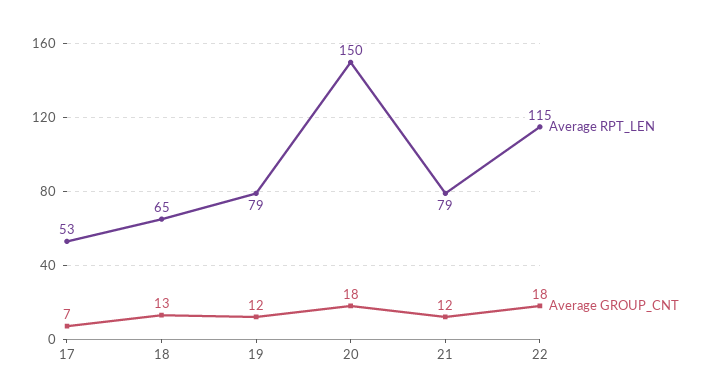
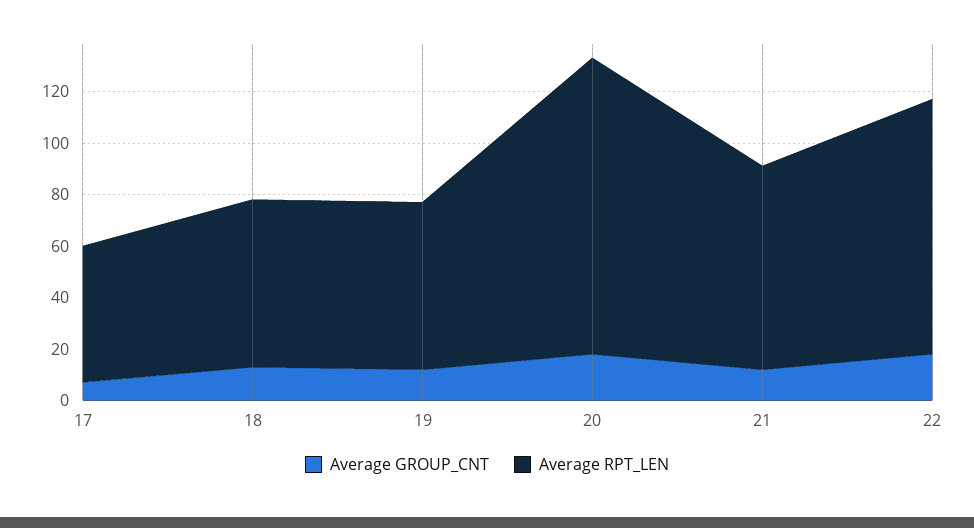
  {
    "Average RPT_LEN": {
      "17": 53,
      "18": 65,
-     "19": 79,
+     "19": 65,
-     "20": 150,
+     "20": 115,
      "21": 79,
-     "22": 115
+     "22": 100
    },
    "Average GROUP_CNT": {
      "17": 7,
      "18": 13,
      "19": 12,
      "20": 18,
      "21": 12,
      "22": 18
    }
  }

